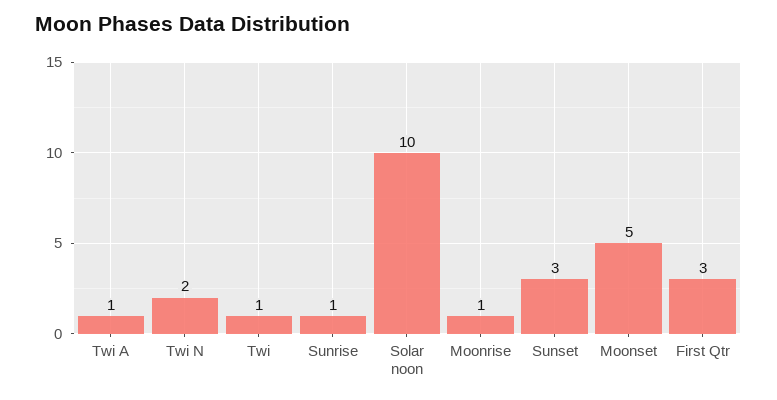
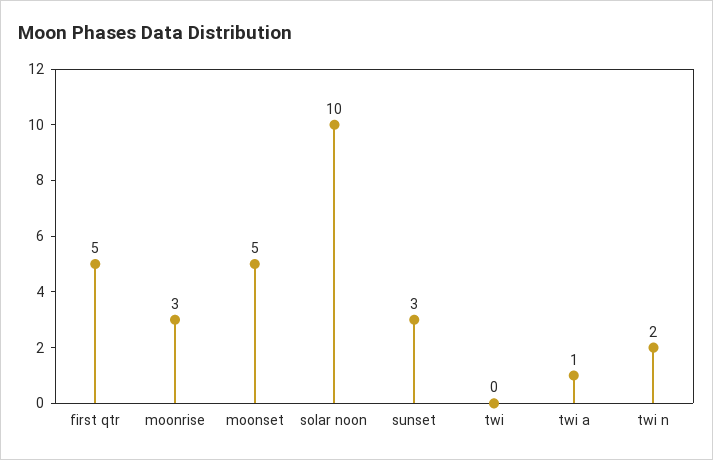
  {
    "Twi A": 1,
    "Twi N": 2,
-   "Twi": 1,
+   "Twi": 0,
-   "Sunrise": 1,
    "Solar noon": 10,
-   "Moonrise": 1,
+   "Moonrise": 3,
    "Sunset": 3,
    "Moonset": 5,
-   "First Qtr": 3
+   "First Qtr": 5
  }

